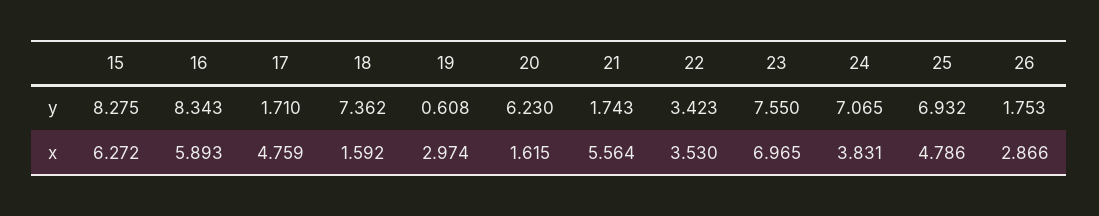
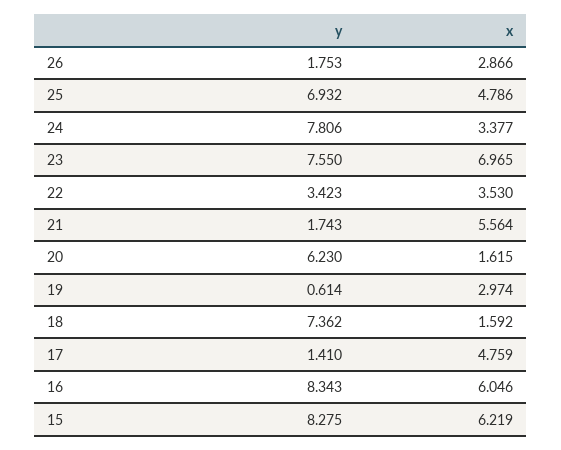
  {
    "15": {
      "y": 8.275,
-     "x": 6.272
+     "x": 6.219
    },
    "16": {
      "y": 8.343,
-     "x": 5.893
+     "x": 6.046
    },
    "17": {
-     "y": 1.71,
+     "y": 1.41,
      "x": 4.759
    },
    "18": {
      "y": 7.362,
      "x": 1.592
    },
    "19": {
-     "y": 0.608,
+     "y": 0.614,
      "x": 2.974
    },
    "20": {
      "y": 6.23,
      "x": 1.615
    },
    "21": {
      "y": 1.743,
      "x": 5.564
    },
    "22": {
      "y": 3.423,
      "x": 3.53
    },
    "23": {
      "y": 7.55,
      "x": 6.965
    },
    "24": {
-     "y": 7.065,
+     "y": 7.806,
-     "x": 3.831
+     "x": 3.377
    },
    "25": {
      "y": 6.932,
      "x": 4.786
    },
    "26": {
      "y": 1.753,
      "x": 2.866
    }
  }

